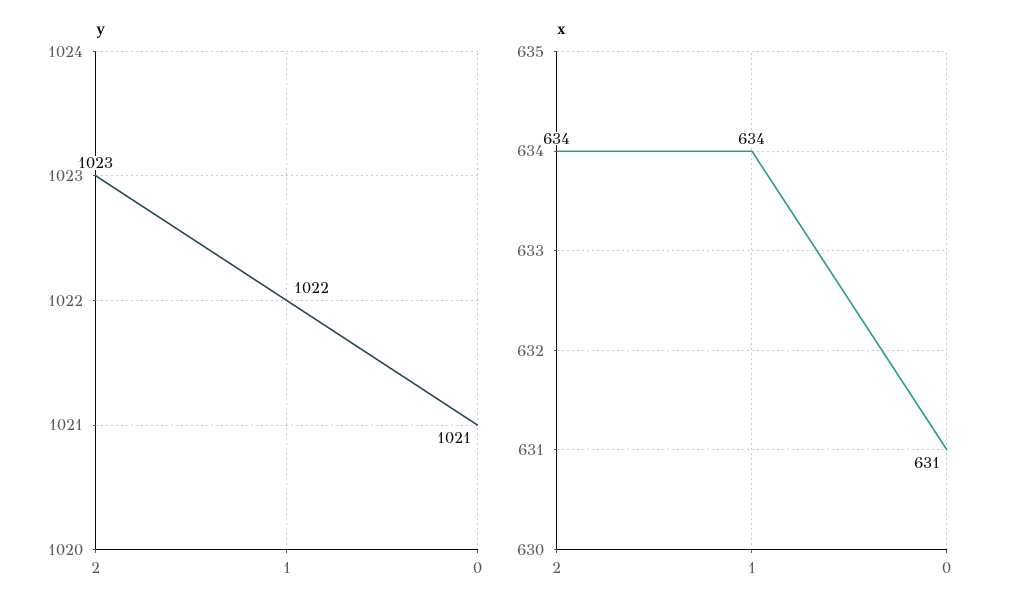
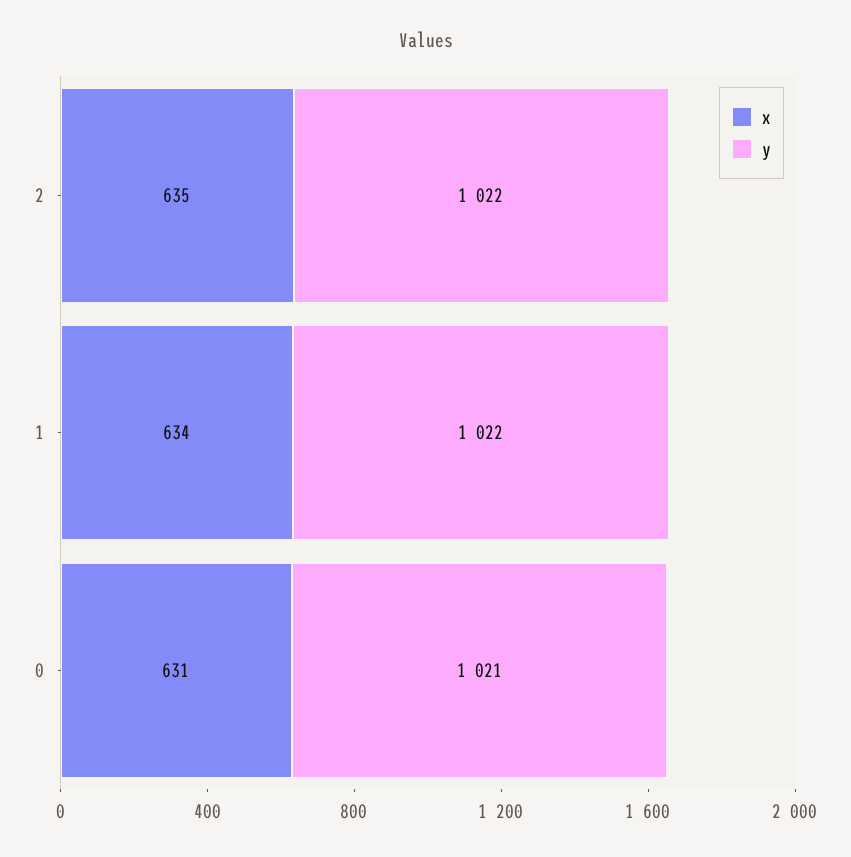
  {
    "y": {
-     "2": 1023,
+     "2": 1022,
      "1": 1022,
      "0": 1021
    },
    "x": {
-     "2": 634,
+     "2": 635,
      "1": 634,
      "0": 631
    }
  }

